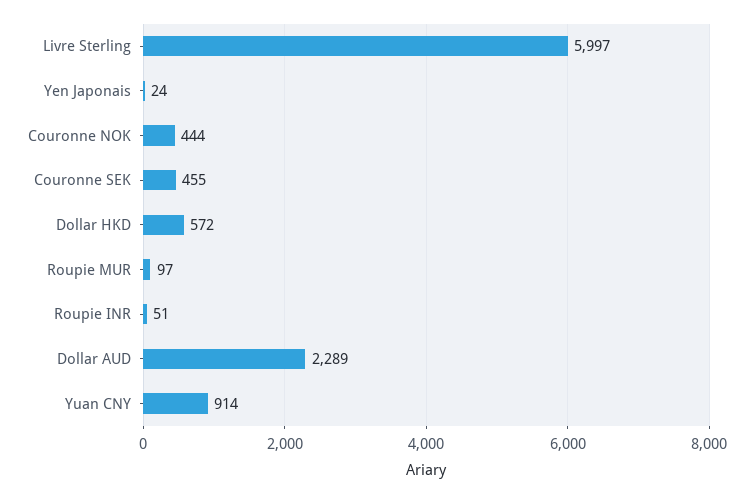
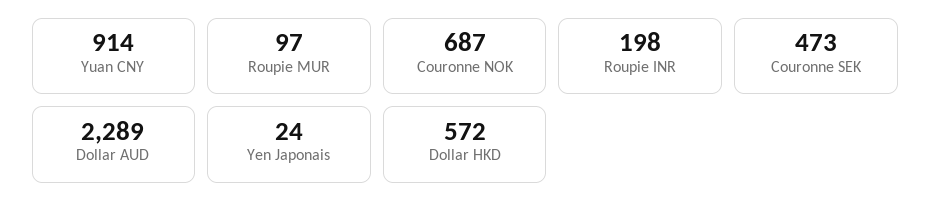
  {
-   "Livre Sterling": 5997,
    "Yen Japonais": 24,
-   "Couronne NOK": 444,
+   "Couronne NOK": 687,
-   "Couronne SEK": 455,
+   "Couronne SEK": 473,
    "Dollar HKD": 572,
    "Roupie MUR": 97,
-   "Roupie INR": 51,
+   "Roupie INR": 198,
    "Dollar AUD": 2289,
    "Yuan CNY": 914
  }

